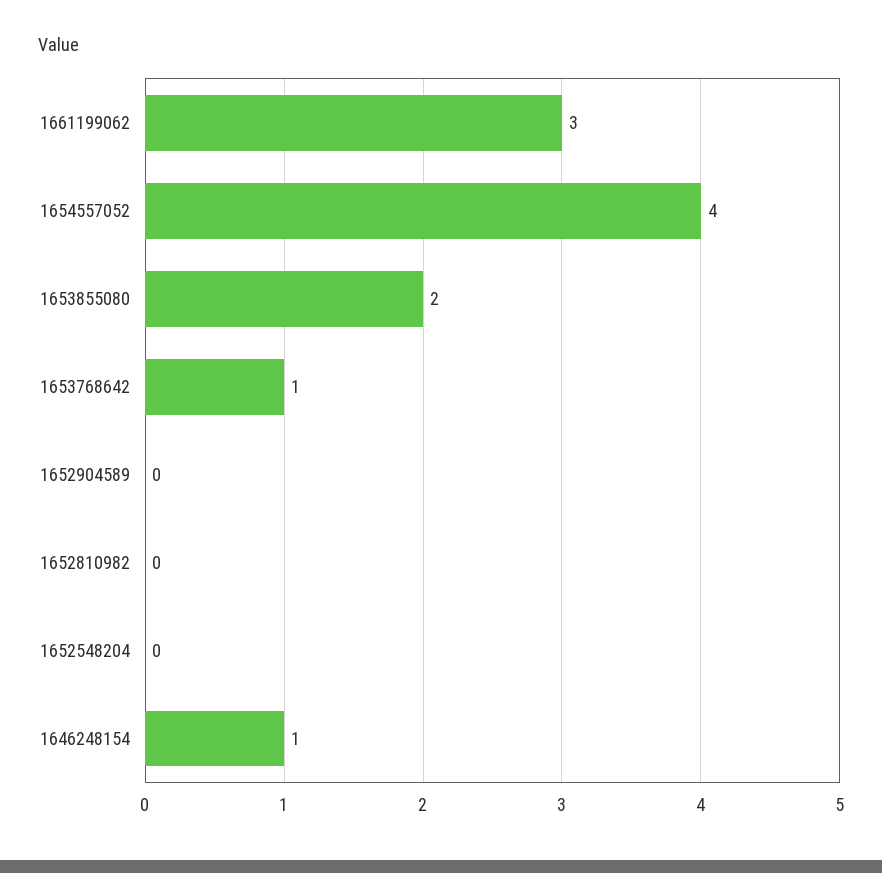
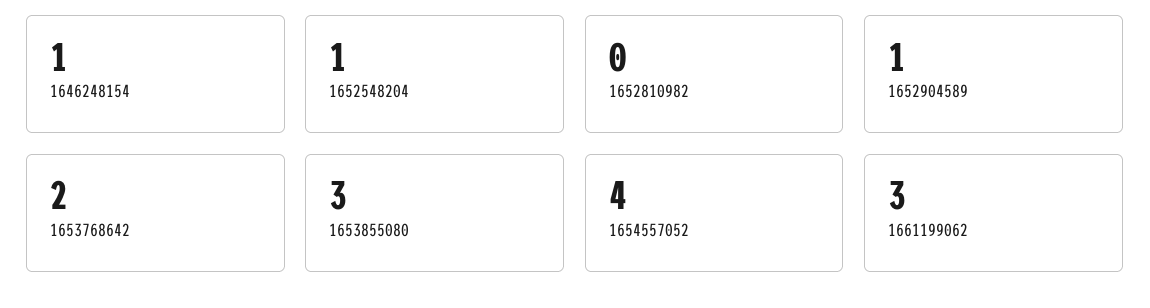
  {
    "1661199062": 3,
    "1654557052": 4,
-   "1653855080": 2,
+   "1653855080": 3,
-   "1653768642": 1,
+   "1653768642": 2,
-   "1652904589": 0,
+   "1652904589": 1,
    "1652810982": 0,
-   "1652548204": 0,
+   "1652548204": 1,
    "1646248154": 1
  }

